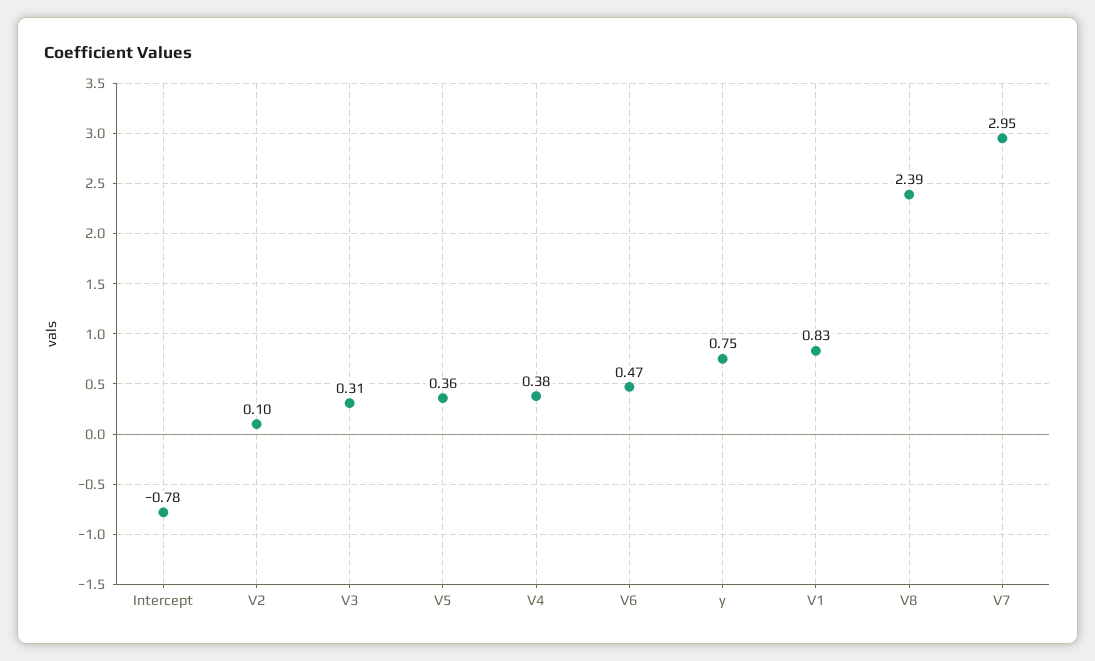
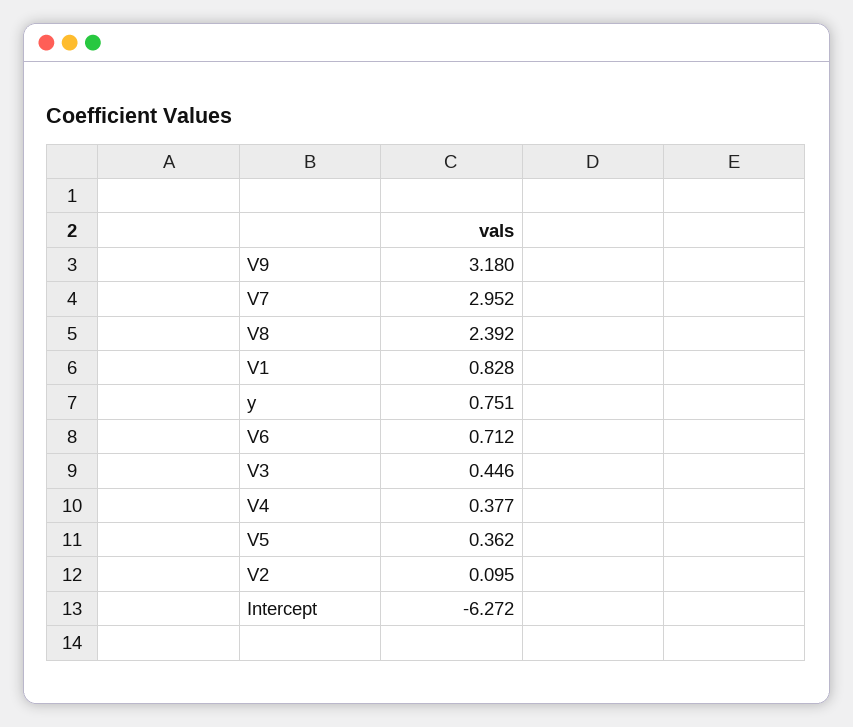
  {
-   "Intercept": -0.78,
+   "Intercept": -6.272,
    "V2": 0.095,
-   "V3": 0.31,
+   "V3": 0.446,
    "V5": 0.362,
    "V4": 0.377,
-   "V6": 0.47,
+   "V6": 0.712,
    "y": 0.751,
    "V1": 0.828,
    "V8": 2.392,
-   "V7": 2.952
+   "V7": 2.952,
+   "V9": 3.18
  }

